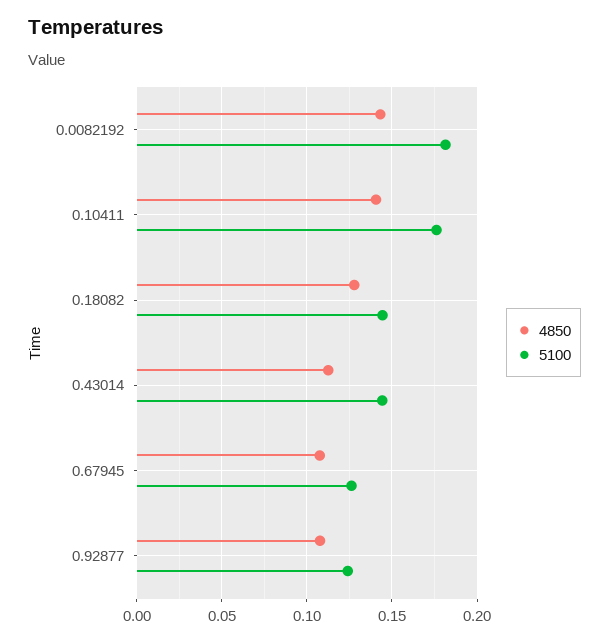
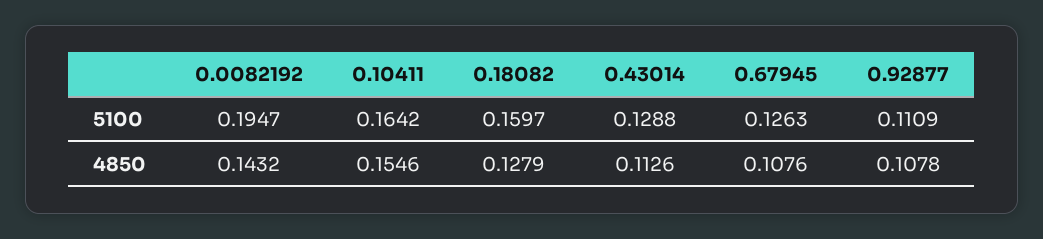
  {
    "4850": {
      "0.0082192": 0.1432,
-     "0.10411": 0.14,
+     "0.10411": 0.1546,
      "0.18082": 0.1279,
      "0.43014": 0.1126,
      "0.67945": 0.1076,
      "0.92877": 0.1078
    },
    "5100": {
-     "0.0082192": 0.18,
+     "0.0082192": 0.1947,
-     "0.10411": 0.175,
+     "0.10411": 0.1642,
-     "0.18082": 0.145,
+     "0.18082": 0.1597,
-     "0.43014": 0.145,
+     "0.43014": 0.1288,
      "0.67945": 0.1263,
-     "0.92877": 0.125
+     "0.92877": 0.1109
    }
  }

